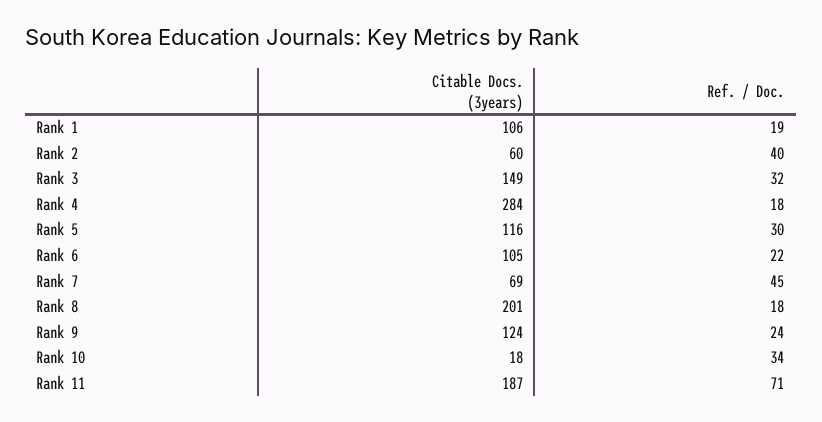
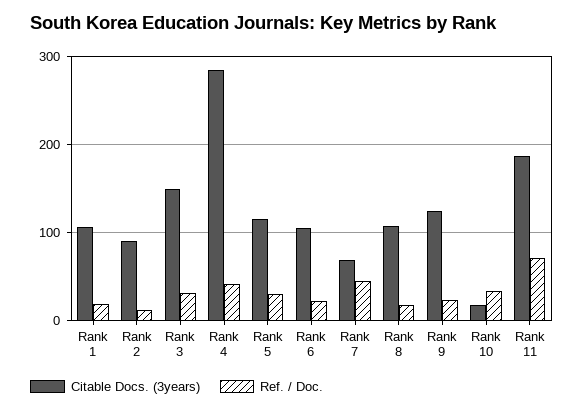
  {
    "Citable Docs. (3years)": {
      "Rank 1": 106,
-     "Rank 2": 60,
+     "Rank 2": 90,
      "Rank 3": 149,
      "Rank 4": 284,
      "Rank 5": 116,
      "Rank 6": 105,
      "Rank 7": 69,
-     "Rank 8": 201,
+     "Rank 8": 110,
      "Rank 9": 124,
      "Rank 10": 18,
      "Rank 11": 187
    },
    "Ref. / Doc.": {
      "Rank 1": 19,
-     "Rank 2": 40,
+     "Rank 2": 10,
      "Rank 3": 32,
-     "Rank 4": 18,
+     "Rank 4": 40,
      "Rank 5": 30,
      "Rank 6": 22,
      "Rank 7": 45,
      "Rank 8": 18,
      "Rank 9": 24,
      "Rank 10": 34,
      "Rank 11": 71
    }
  }

